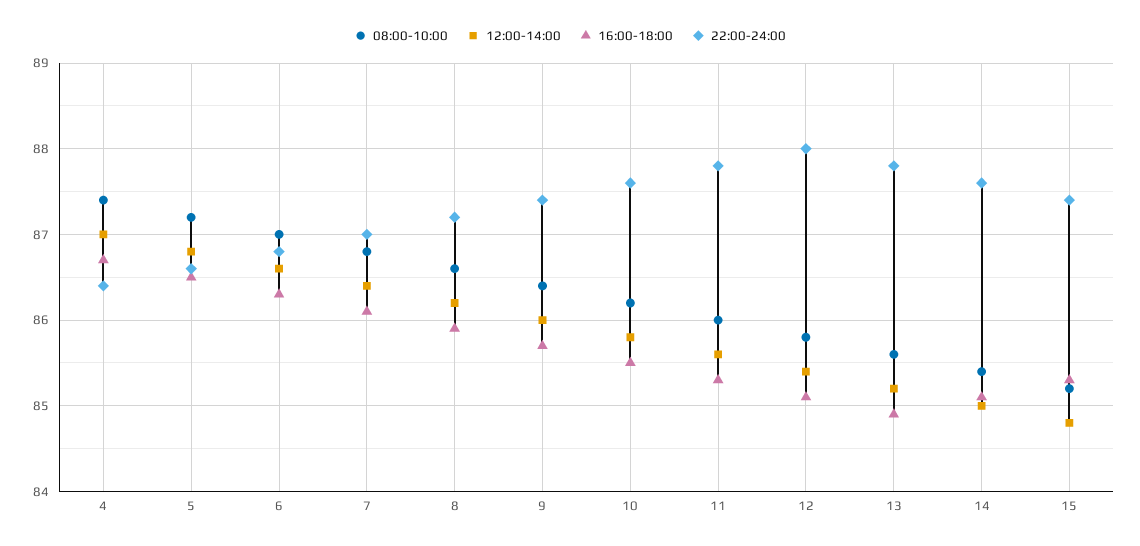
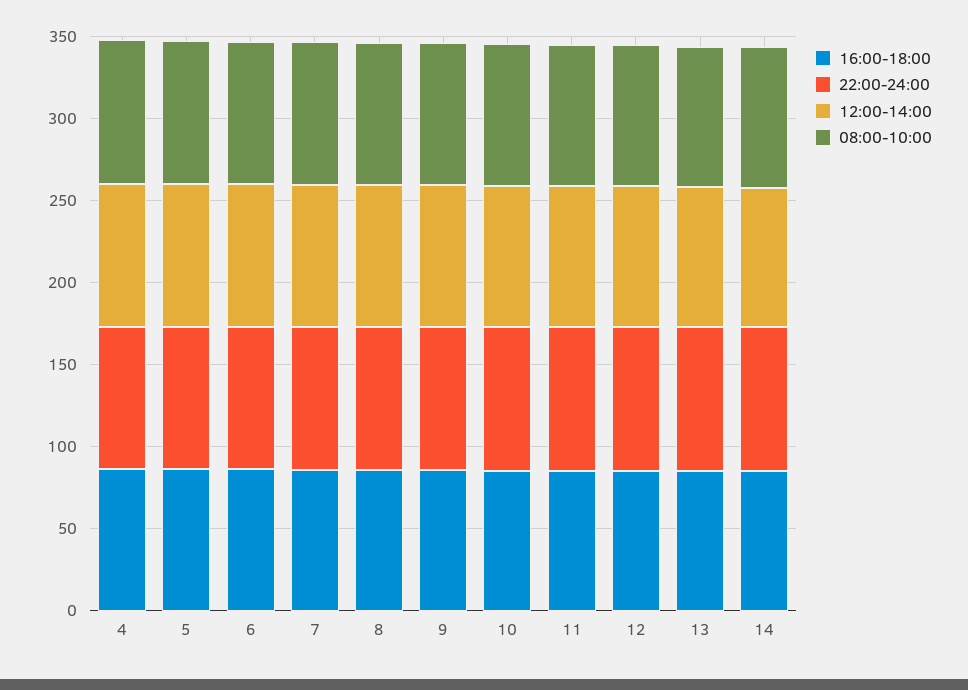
  {
    "08:00-10:00": {
      "4": 87.4,
      "5": 87.2,
      "6": 87,
      "7": 86.8,
      "8": 86.6,
      "9": 86.4,
      "10": 86.2,
      "11": 86,
      "12": 85.8,
      "13": 85.6,
-     "14": 85.4,
+     "14": 85.4
-     "15": 85.2
    },
    "12:00-14:00": {
      "4": 87,
      "5": 86.8,
      "6": 86.6,
      "7": 86.4,
      "8": 86.2,
      "9": 86,
      "10": 85.8,
      "11": 85.6,
      "12": 85.4,
      "13": 85.2,
-     "14": 85,
+     "14": 85
-     "15": 84.8
    },
    "16:00-18:00": {
      "4": 86.7,
      "5": 86.5,
      "6": 86.3,
      "7": 86.1,
      "8": 85.9,
      "9": 85.7,
      "10": 85.5,
      "11": 85.3,
      "12": 85.1,
      "13": 84.9,
-     "14": 85.1,
+     "14": 85.1
-     "15": 85.3
    },
    "22:00-24:00": {
      "4": 86.4,
      "5": 86.6,
      "6": 86.8,
      "7": 87,
      "8": 87.2,
      "9": 87.4,
      "10": 87.6,
      "11": 87.8,
      "12": 88,
      "13": 87.8,
-     "14": 87.6,
+     "14": 87.6
-     "15": 87.4
    }
  }

